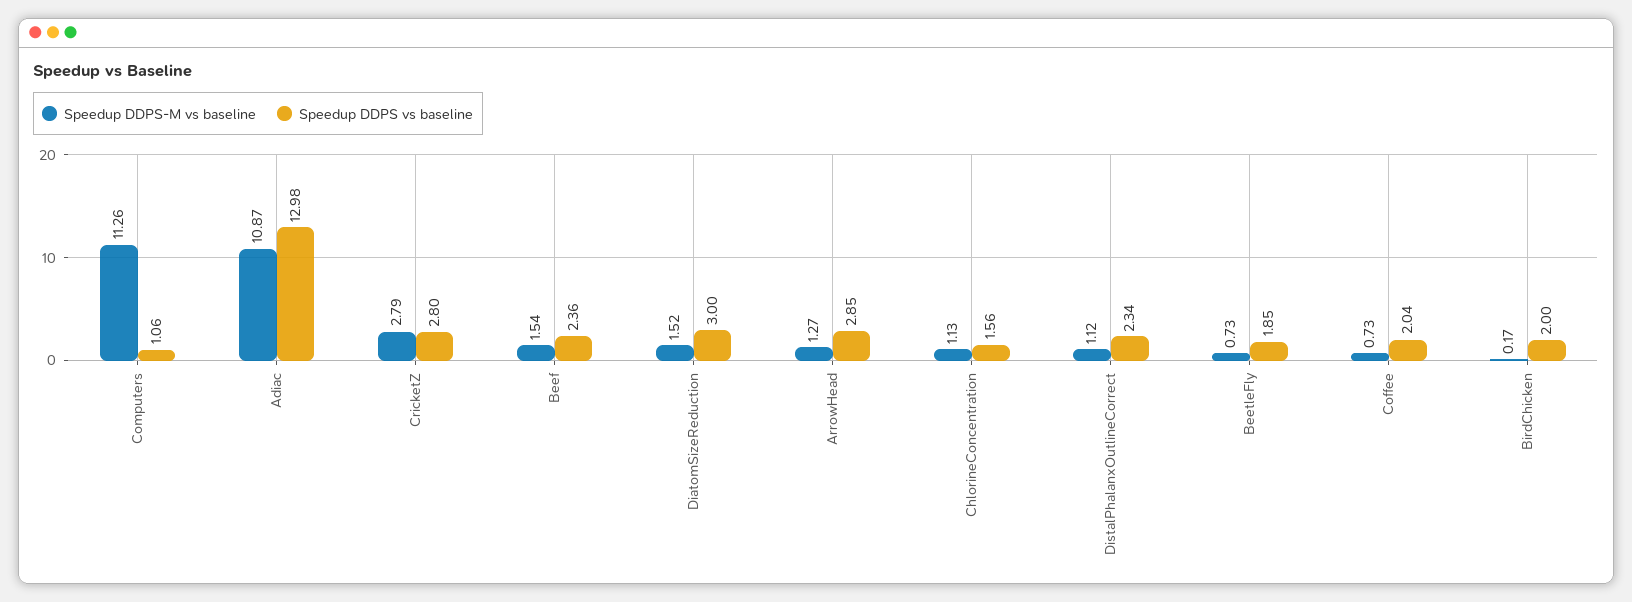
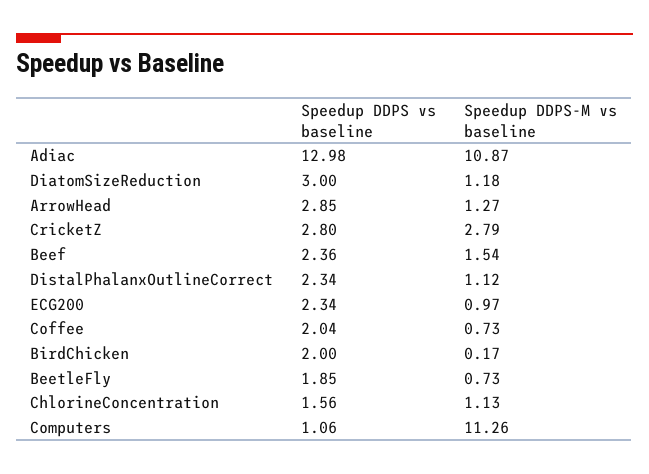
  {
    "Speedup DDPS-M vs baseline": {
      "Computers": 11.26,
      "Adiac": 10.87,
      "CricketZ": 2.79,
      "Beef": 1.54,
-     "DiatomSizeReduction": 1.52,
+     "DiatomSizeReduction": 1.18,
      "ArrowHead": 1.27,
      "ChlorineConcentration": 1.13,
      "DistalPhalanxOutlineCorrect": 1.12,
      "BeetleFly": 0.73,
      "Coffee": 0.73,
-     "BirdChicken": 0.17
+     "BirdChicken": 0.17,
+     "ECG200": 0.97
    },
    "Speedup DDPS vs baseline": {
      "Computers": 1.06,
      "Adiac": 12.98,
      "CricketZ": 2.8,
      "Beef": 2.36,
      "DiatomSizeReduction": 3,
      "ArrowHead": 2.85,
      "ChlorineConcentration": 1.56,
      "DistalPhalanxOutlineCorrect": 2.34,
      "BeetleFly": 1.85,
      "Coffee": 2.04,
-     "BirdChicken": 2
+     "BirdChicken": 2,
+     "ECG200": 2.34
    }
  }

